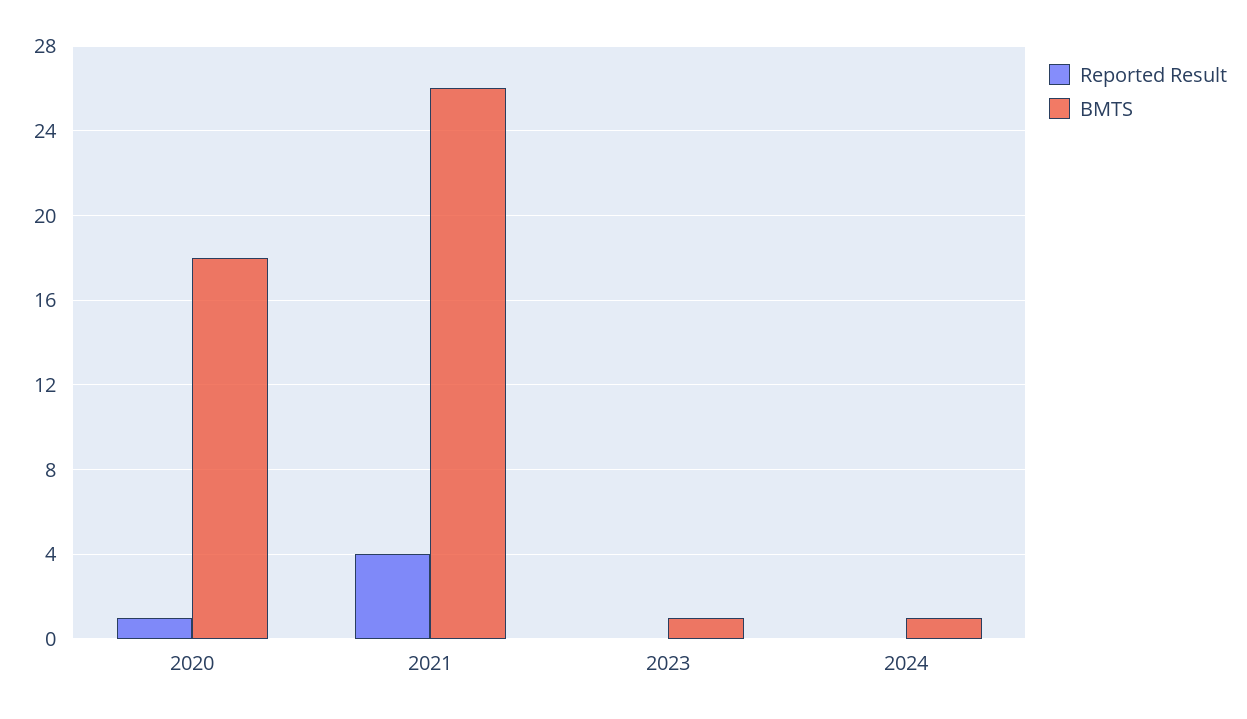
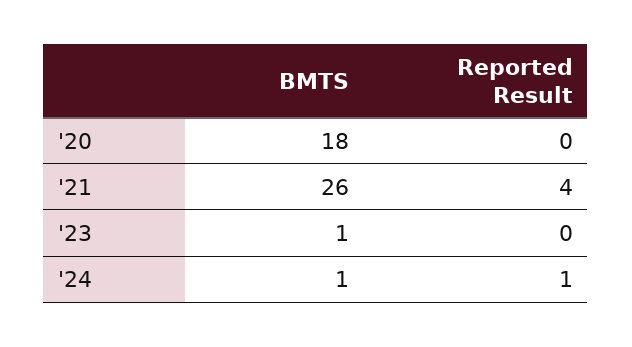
  {
    "Reported Result": {
-     "2020": 1,
+     "2020": 0,
      "2021": 4,
      "2023": 0,
-     "2024": 0
+     "2024": 1
    },
    "BMTS": {
      "2020": 18,
      "2021": 26,
      "2023": 1,
      "2024": 1
    }
  }

